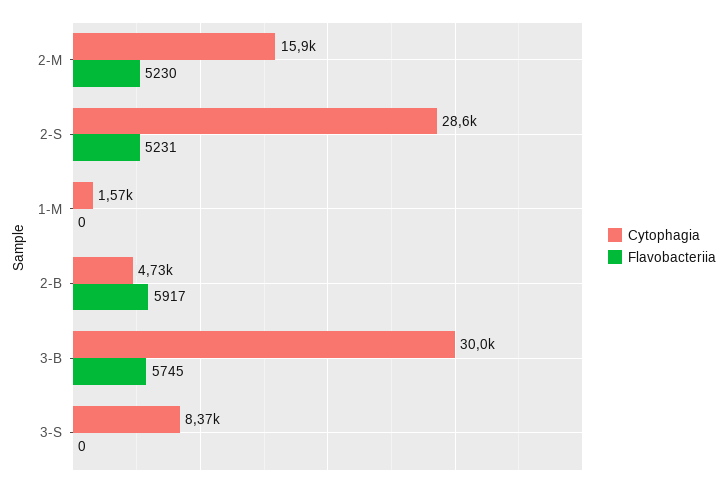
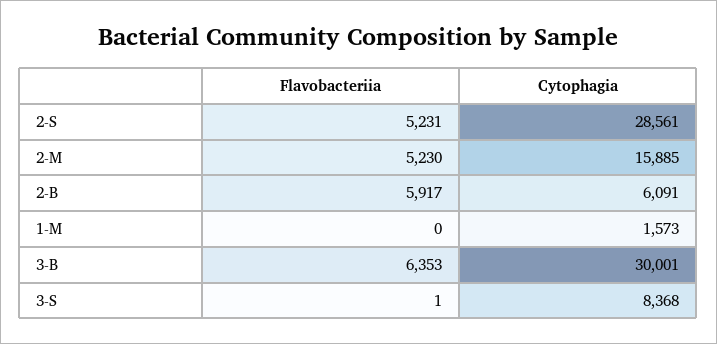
  {
    "Cytophagia": {
      "2-M": 15885,
      "2-S": 28561,
      "1-M": 1573,
-     "2-B": 4730,
+     "2-B": 6091,
      "3-B": 30001,
      "3-S": 8368
    },
    "Flavobacteriia": {
      "2-M": 5230,
      "2-S": 5231,
      "1-M": 0,
      "2-B": 5917,
-     "3-B": 5745,
+     "3-B": 6353,
-     "3-S": 0
+     "3-S": 1
    }
  }

